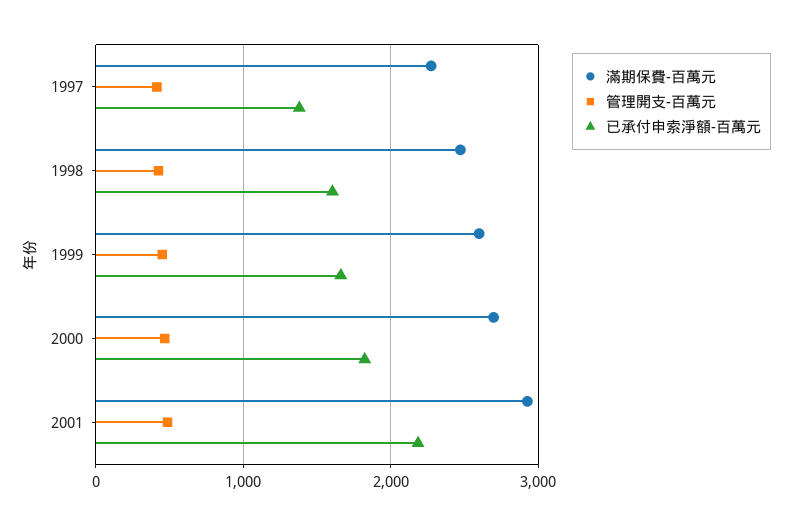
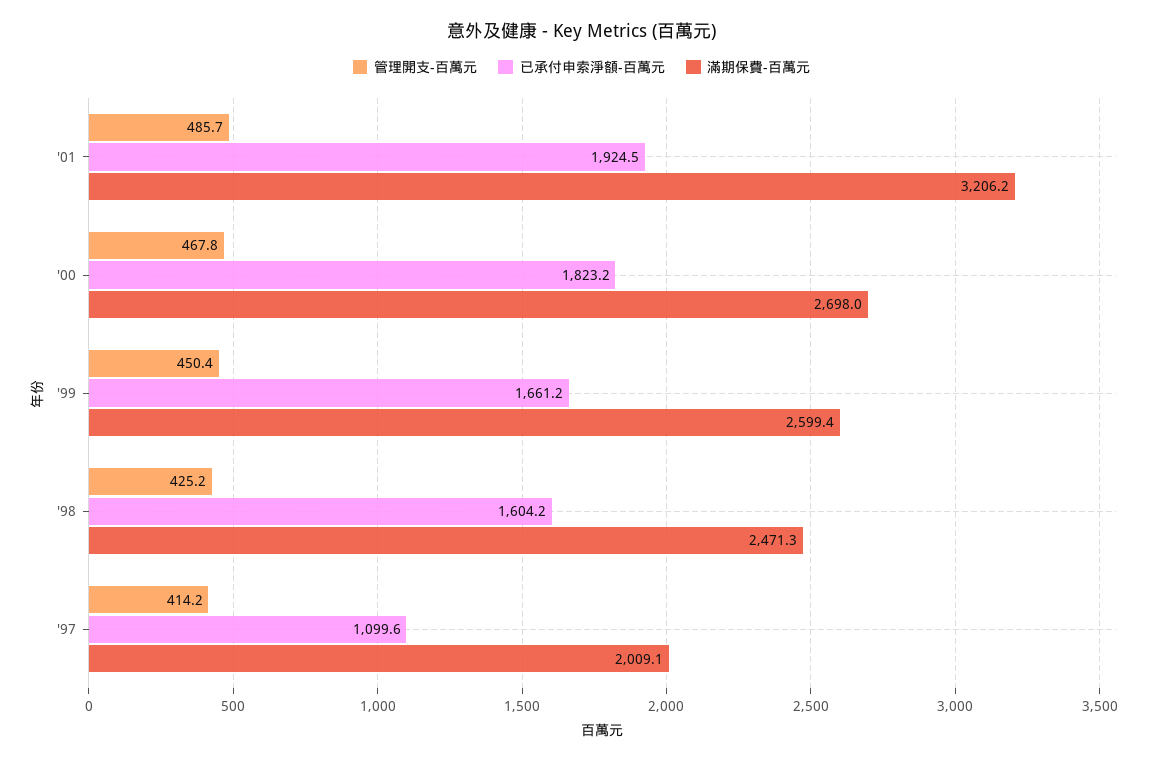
  {
    "滿期保費-百萬元": {
-     "1997": 2300,
+     "1997": 2009.1,
      "1998": 2471.3,
      "1999": 2599.4,
      "2000": 2698,
-     "2001": 2900
+     "2001": 3206.2
    },
    "管理開支-百萬元": {
      "1997": 414.2,
      "1998": 425.2,
      "1999": 450.4,
      "2000": 467.8,
      "2001": 485.7
    },
    "已承付申索淨額-百萬元": {
-     "1997": 1400,
+     "1997": 1099.6,
      "1998": 1604.2,
      "1999": 1661.2,
      "2000": 1823.2,
-     "2001": 2200
+     "2001": 1924.5
    }
  }

